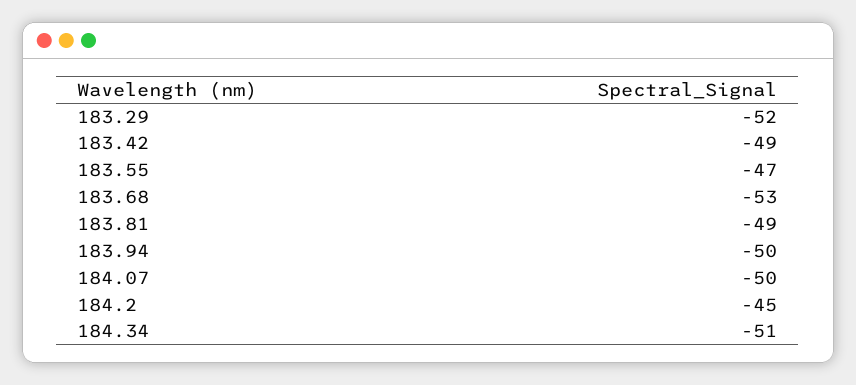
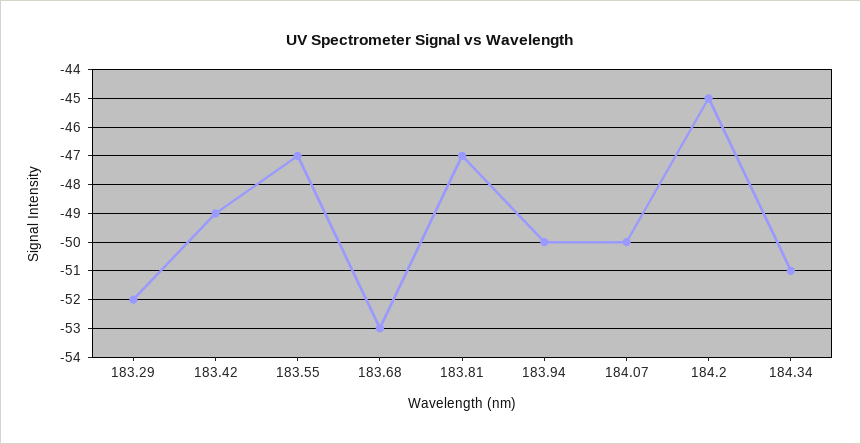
  {
    "183.29": -52,
    "183.42": -49,
    "183.55": -47,
    "183.68": -53,
-   "183.81": -49,
+   "183.81": -47,
    "183.94": -50,
    "184.07": -50,
    "184.2": -45,
    "184.34": -51
  }

